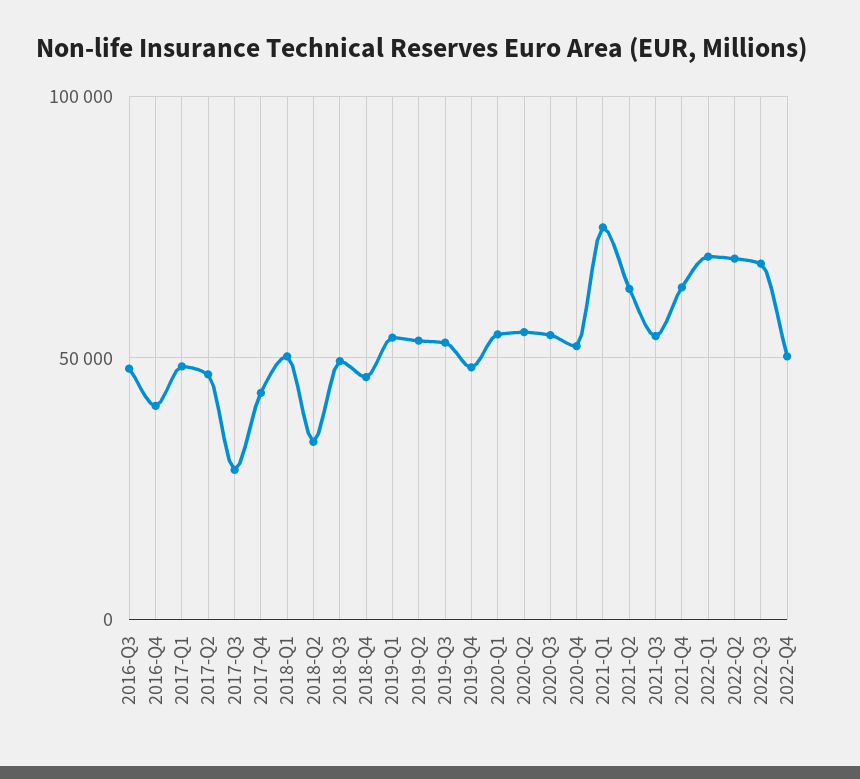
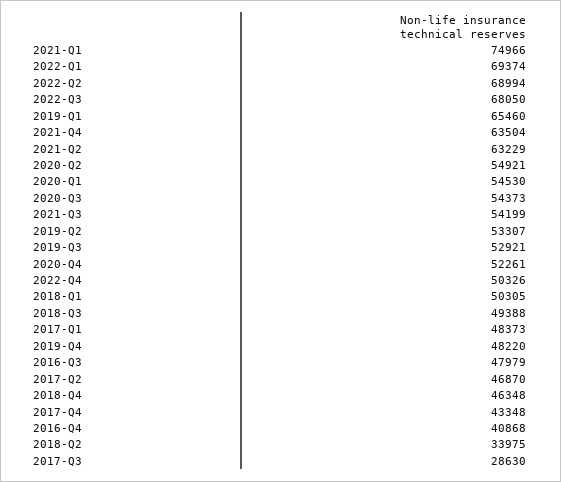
  {
    "2016-Q3": 47979,
    "2016-Q4": 40868,
    "2017-Q1": 48373,
    "2017-Q2": 46870,
    "2017-Q3": 28630,
    "2017-Q4": 43348,
    "2018-Q1": 50305,
    "2018-Q2": 33975,
    "2018-Q3": 49388,
    "2018-Q4": 46348,
-   "2019-Q1": 55000,
+   "2019-Q1": 65460,
    "2019-Q2": 53307,
    "2019-Q3": 52921,
    "2019-Q4": 48220,
    "2020-Q1": 54530,
    "2020-Q2": 54921,
    "2020-Q3": 54373,
    "2020-Q4": 52261,
    "2021-Q1": 74966,
    "2021-Q2": 63229,
    "2021-Q3": 54199,
    "2021-Q4": 63504,
    "2022-Q1": 69374,
    "2022-Q2": 68994,
    "2022-Q3": 68050,
    "2022-Q4": 50326
  }

